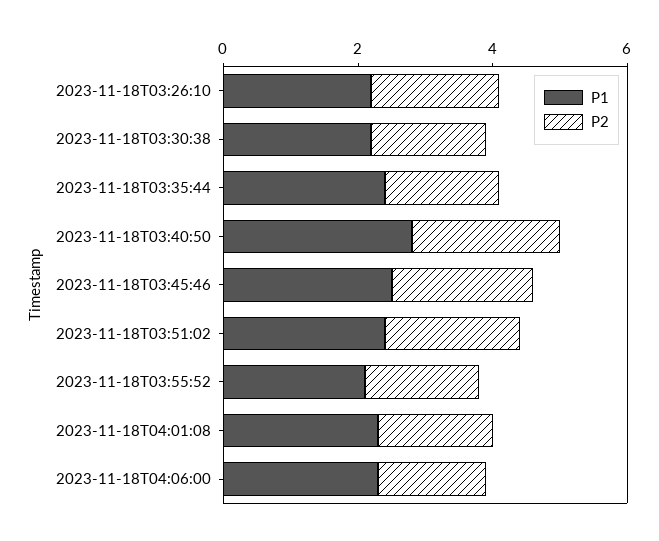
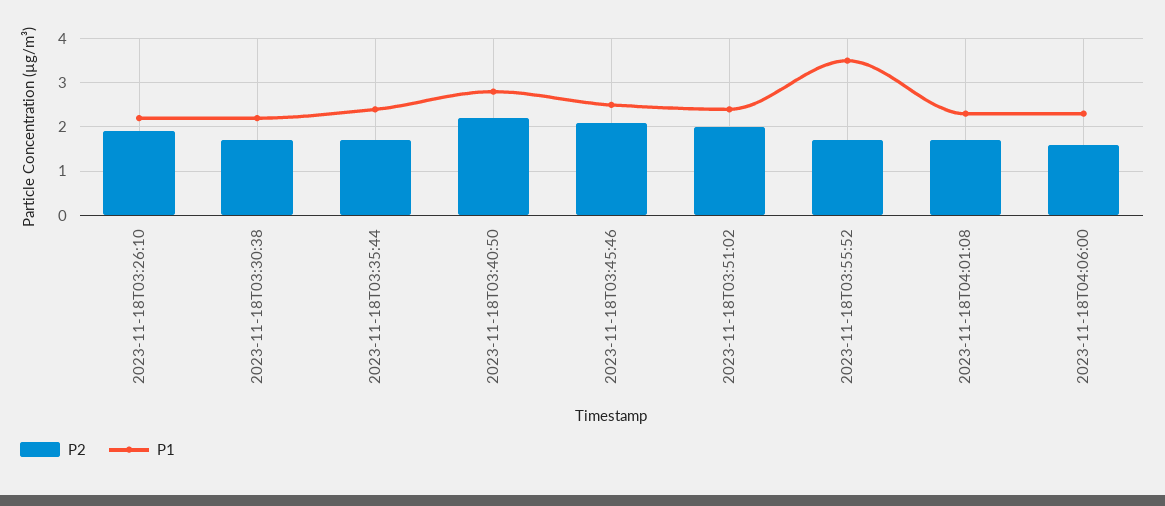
  {
    "P1": {
      "2023-11-18T03:26:10": 2,
      "2023-11-18T03:30:38": 2,
      "2023-11-18T03:35:44": 2.5,
      "2023-11-18T03:40:50": 3,
      "2023-11-18T03:45:46": 2.5,
      "2023-11-18T03:51:02": 2.5,
-     "2023-11-18T03:55:52": 2,
+     "2023-11-18T03:55:52": 3.5,
      "2023-11-18T04:01:08": 2.5,
      "2023-11-18T04:06:00": 2.5
    },
    "P2": {
      "2023-11-18T03:26:10": 2,
      "2023-11-18T03:30:38": 1.5,
      "2023-11-18T03:35:44": 1.5,
      "2023-11-18T03:40:50": 2,
      "2023-11-18T03:45:46": 2,
      "2023-11-18T03:51:02": 2,
      "2023-11-18T03:55:52": 1.5,
      "2023-11-18T04:01:08": 1.5,
      "2023-11-18T04:06:00": 1.5
    }
  }

